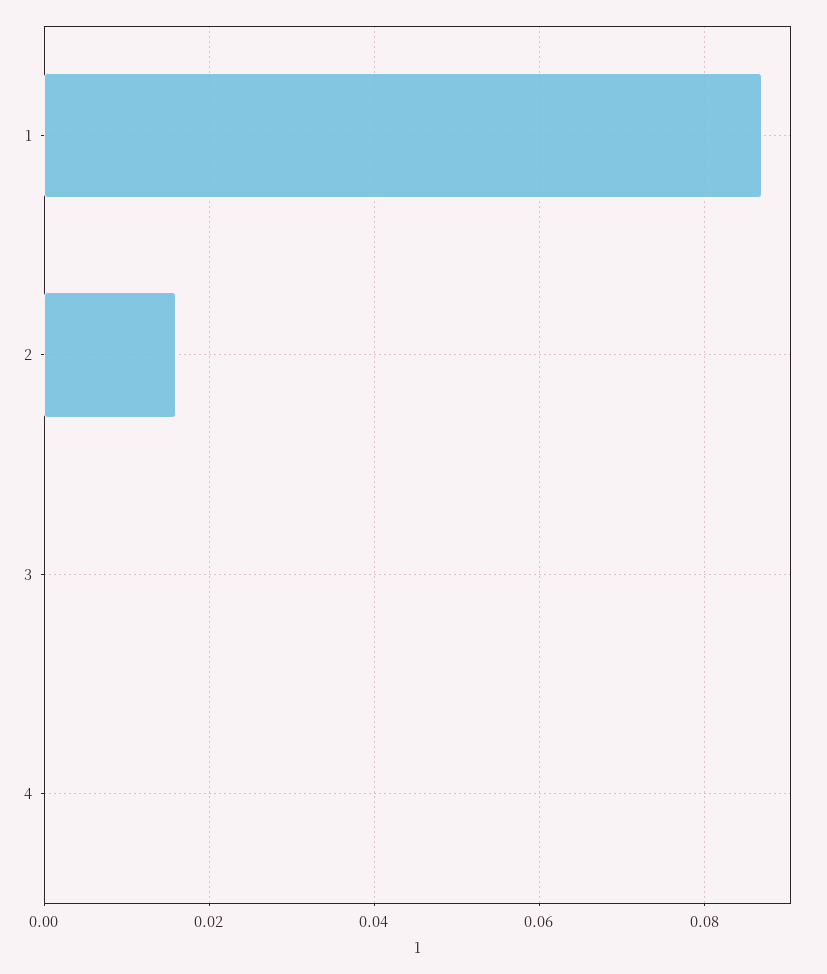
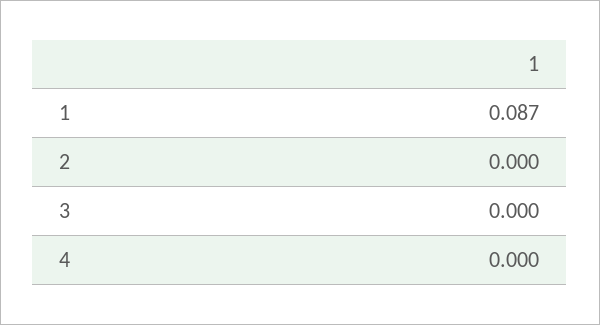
  {
    "1": 0.087,
-   "2": 0.015,
+   "2": 0,
    "3": 0,
    "4": 0
  }

